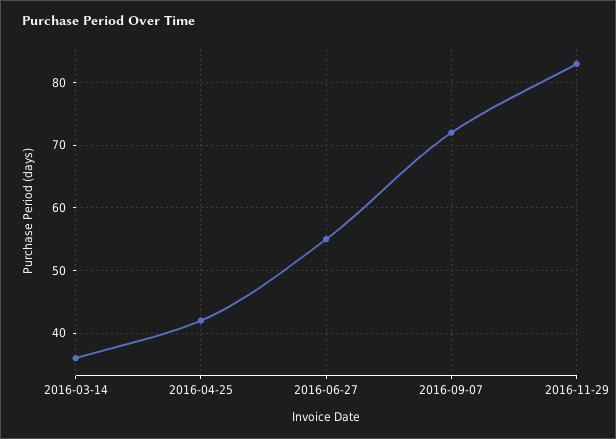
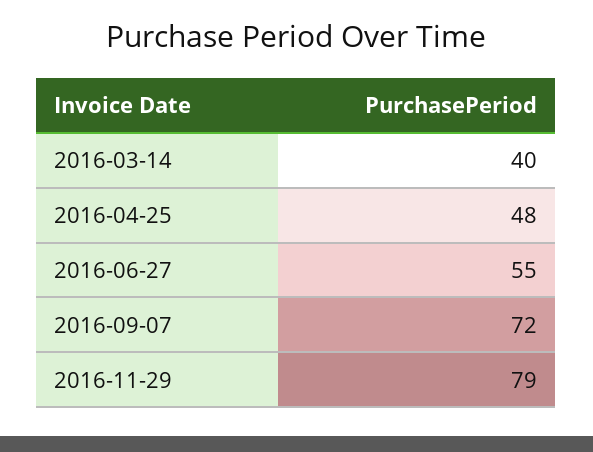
  {
-   "2016-03-14": 36,
+   "2016-03-14": 40,
-   "2016-04-25": 42,
+   "2016-04-25": 48,
    "2016-06-27": 55,
    "2016-09-07": 72,
-   "2016-11-29": 83
+   "2016-11-29": 79
  }

